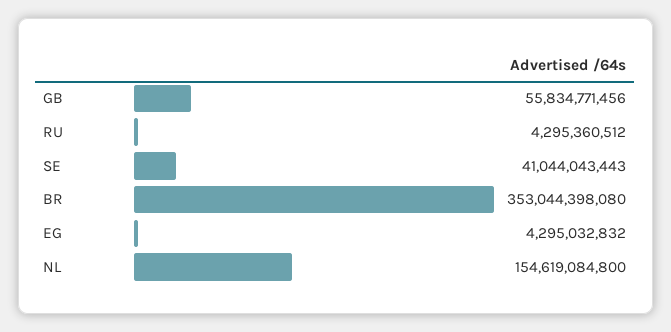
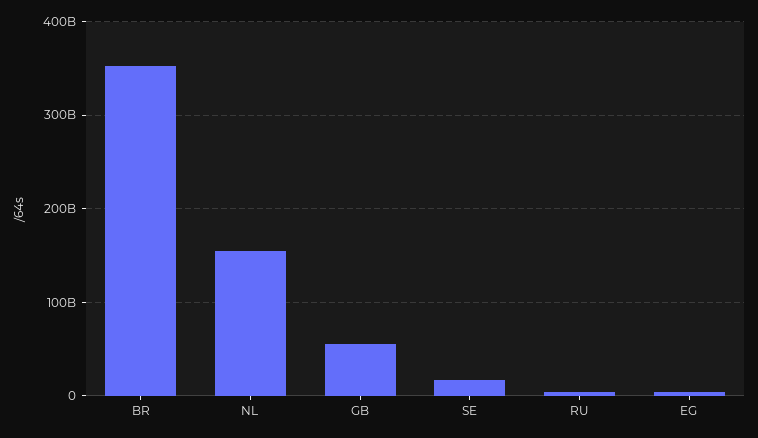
  {
    "GB": 55834771456,
    "RU": 4295360512,
-   "SE": 41044043443,
+   "SE": 20000000000,
    "BR": 353044398080,
    "EG": 4295032832,
    "NL": 154619084800
  }

